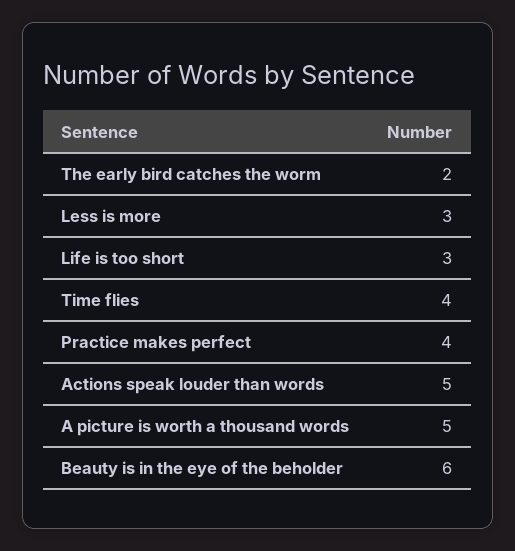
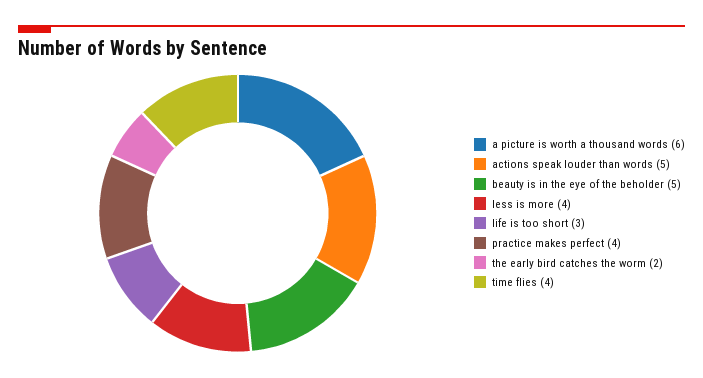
  {
    "The early bird catches the worm": 2,
-   "Less is more": 3,
+   "Less is more": 4,
    "Life is too short": 3,
    "Time flies": 4,
    "Practice makes perfect": 4,
    "Actions speak louder than words": 5,
-   "A picture is worth a thousand words": 5,
+   "A picture is worth a thousand words": 6,
-   "Beauty is in the eye of the beholder": 6
+   "Beauty is in the eye of the beholder": 5
  }

